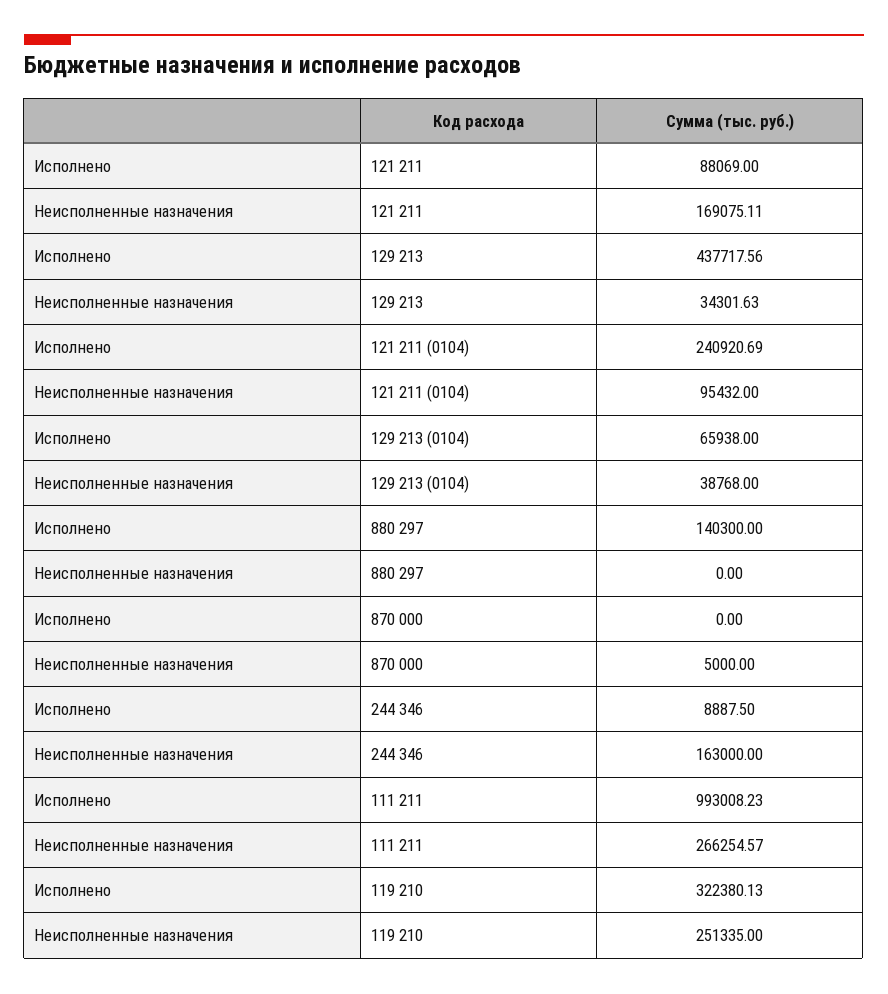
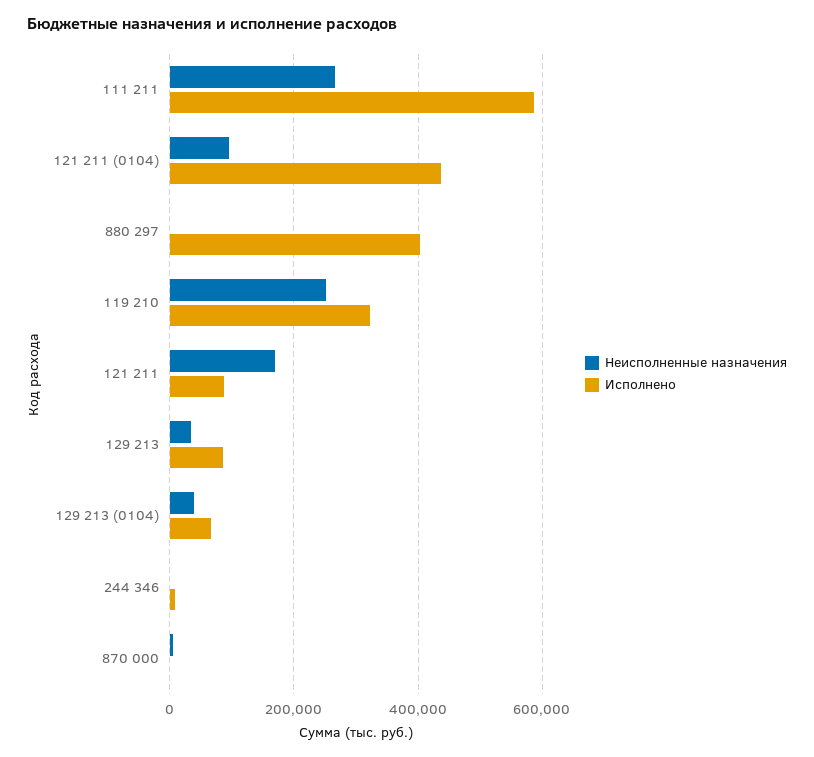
  {
    "Исполнено": {
      "121 211": 88069,
-     "129 213": 437717.56,
+     "129 213": 80000,
-     "121 211 (0104)": 240920.69,
+     "121 211 (0104)": 440000,
      "129 213 (0104)": 65938,
-     "880 297": 140300,
+     "880 297": 400000,
      "870 000": 0,
      "244 346": 8887.5,
-     "111 211": 993008.23,
+     "111 211": 580000,
      "119 210": 322380.13
    },
    "Неисполненные назначения": {
      "121 211": 169075.11,
      "129 213": 34301.63,
      "121 211 (0104)": 95432,
      "129 213 (0104)": 38768,
      "880 297": 0,
      "870 000": 5000,
-     "244 346": 163000,
+     "244 346": 0,
      "111 211": 266254.57,
      "119 210": 251335
    }
  }

